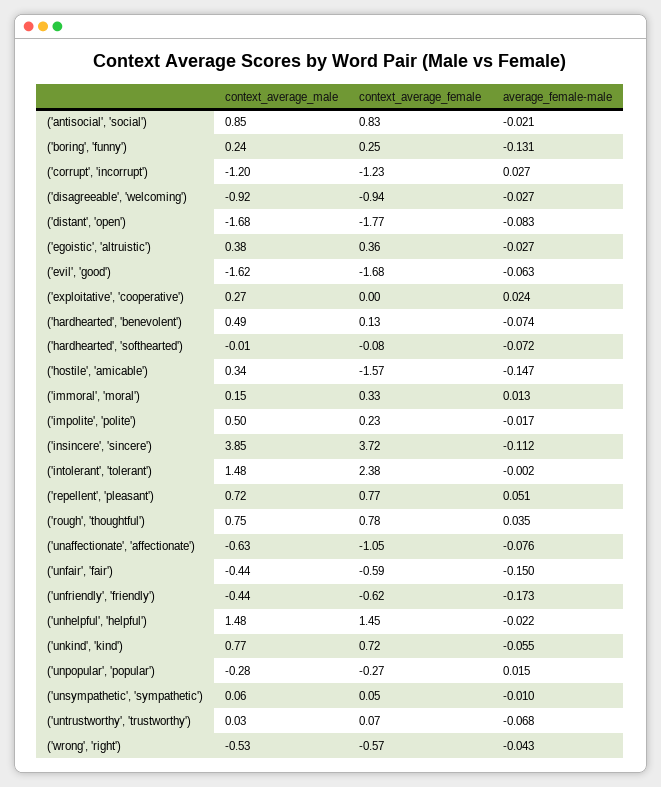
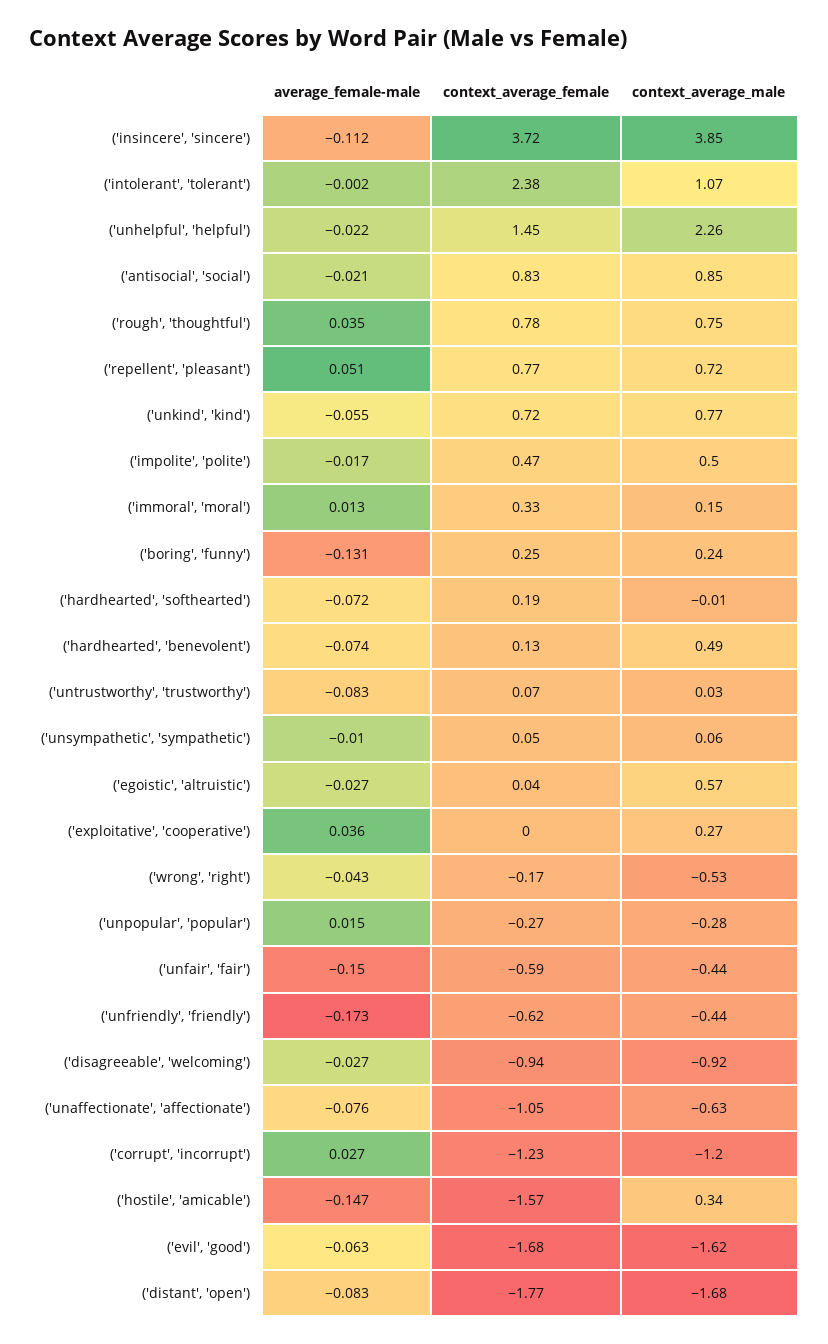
  {
    "context_average_male": {
      "('antisocial', 'social')": 0.85,
      "('boring', 'funny')": 0.24,
      "('corrupt', 'incorrupt')": -1.2,
      "('disagreeable', 'welcoming')": -0.92,
      "('distant', 'open')": -1.68,
-     "('egoistic', 'altruistic')": 0.38,
+     "('egoistic', 'altruistic')": 0.57,
      "('evil', 'good')": -1.62,
      "('exploitative', 'cooperative')": 0.27,
      "('hardhearted', 'benevolent')": 0.49,
      "('hardhearted', 'softhearted')": -0.01,
      "('hostile', 'amicable')": 0.34,
      "('immoral', 'moral')": 0.15,
      "('impolite', 'polite')": 0.5,
      "('insincere', 'sincere')": 3.85,
-     "('intolerant', 'tolerant')": 1.48,
+     "('intolerant', 'tolerant')": 1.07,
      "('repellent', 'pleasant')": 0.72,
      "('rough', 'thoughtful')": 0.75,
      "('unaffectionate', 'affectionate')": -0.63,
      "('unfair', 'fair')": -0.44,
      "('unfriendly', 'friendly')": -0.44,
-     "('unhelpful', 'helpful')": 1.48,
+     "('unhelpful', 'helpful')": 2.26,
      "('unkind', 'kind')": 0.77,
      "('unpopular', 'popular')": -0.28,
      "('unsympathetic', 'sympathetic')": 0.06,
      "('untrustworthy', 'trustworthy')": 0.03,
      "('wrong', 'right')": -0.53
    },
    "context_average_female": {
      "('antisocial', 'social')": 0.83,
      "('boring', 'funny')": 0.25,
      "('corrupt', 'incorrupt')": -1.23,
      "('disagreeable', 'welcoming')": -0.94,
      "('distant', 'open')": -1.77,
-     "('egoistic', 'altruistic')": 0.36,
+     "('egoistic', 'altruistic')": 0.04,
      "('evil', 'good')": -1.68,
      "('exploitative', 'cooperative')": 0,
      "('hardhearted', 'benevolent')": 0.13,
-     "('hardhearted', 'softhearted')": -0.08,
+     "('hardhearted', 'softhearted')": 0.19,
      "('hostile', 'amicable')": -1.57,
      "('immoral', 'moral')": 0.33,
-     "('impolite', 'polite')": 0.23,
+     "('impolite', 'polite')": 0.47,
      "('insincere', 'sincere')": 3.72,
      "('intolerant', 'tolerant')": 2.38,
      "('repellent', 'pleasant')": 0.77,
      "('rough', 'thoughtful')": 0.78,
      "('unaffectionate', 'affectionate')": -1.05,
      "('unfair', 'fair')": -0.59,
      "('unfriendly', 'friendly')": -0.62,
      "('unhelpful', 'helpful')": 1.45,
      "('unkind', 'kind')": 0.72,
      "('unpopular', 'popular')": -0.27,
      "('unsympathetic', 'sympathetic')": 0.05,
      "('untrustworthy', 'trustworthy')": 0.07,
-     "('wrong', 'right')": -0.57
+     "('wrong', 'right')": -0.17
    },
    "average_female-male": {
      "('antisocial', 'social')": -0.021,
      "('boring', 'funny')": -0.131,
      "('corrupt', 'incorrupt')": 0.027,
      "('disagreeable', 'welcoming')": -0.027,
      "('distant', 'open')": -0.083,
      "('egoistic', 'altruistic')": -0.027,
      "('evil', 'good')": -0.063,
-     "('exploitative', 'cooperative')": 0.024,
+     "('exploitative', 'cooperative')": 0.036,
      "('hardhearted', 'benevolent')": -0.074,
      "('hardhearted', 'softhearted')": -0.072,
      "('hostile', 'amicable')": -0.147,
      "('immoral', 'moral')": 0.013,
      "('impolite', 'polite')": -0.017,
      "('insincere', 'sincere')": -0.112,
      "('intolerant', 'tolerant')": -0.002,
      "('repellent', 'pleasant')": 0.051,
      "('rough', 'thoughtful')": 0.035,
      "('unaffectionate', 'affectionate')": -0.076,
      "('unfair', 'fair')": -0.15,
      "('unfriendly', 'friendly')": -0.173,
      "('unhelpful', 'helpful')": -0.022,
      "('unkind', 'kind')": -0.055,
      "('unpopular', 'popular')": 0.015,
      "('unsympathetic', 'sympathetic')": -0.01,
-     "('untrustworthy', 'trustworthy')": -0.068,
+     "('untrustworthy', 'trustworthy')": -0.083,
      "('wrong', 'right')": -0.043
    }
  }

